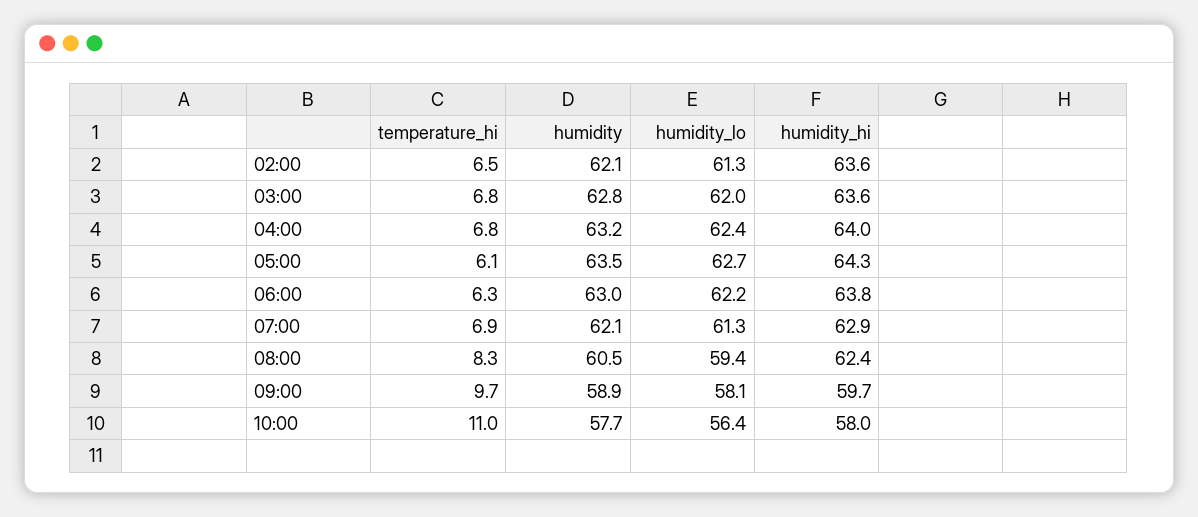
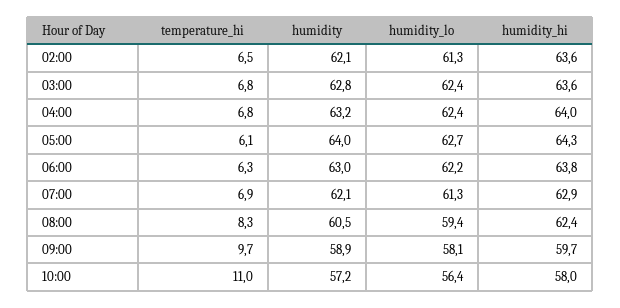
  {
    "temperature_hi": {
      "02:00": 6.5,
      "03:00": 6.8,
      "04:00": 6.8,
      "05:00": 6.1,
      "06:00": 6.3,
      "07:00": 6.9,
      "08:00": 8.3,
      "09:00": 9.7,
      "10:00": 11
    },
    "humidity": {
      "02:00": 62.1,
      "03:00": 62.8,
      "04:00": 63.2,
-     "05:00": 63.5,
+     "05:00": 64,
      "06:00": 63,
      "07:00": 62.1,
      "08:00": 60.5,
      "09:00": 58.9,
-     "10:00": 57.7
+     "10:00": 57.2
    },
    "humidity_lo": {
      "02:00": 61.3,
-     "03:00": 62,
+     "03:00": 62.4,
      "04:00": 62.4,
      "05:00": 62.7,
      "06:00": 62.2,
      "07:00": 61.3,
      "08:00": 59.4,
      "09:00": 58.1,
      "10:00": 56.4
    },
    "humidity_hi": {
      "02:00": 63.6,
      "03:00": 63.6,
      "04:00": 64,
      "05:00": 64.3,
      "06:00": 63.8,
      "07:00": 62.9,
      "08:00": 62.4,
      "09:00": 59.7,
      "10:00": 58
    }
  }

